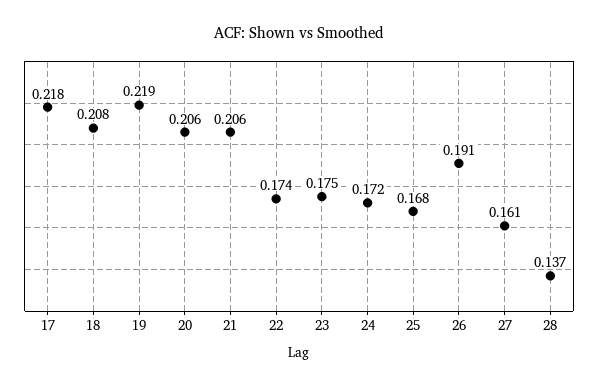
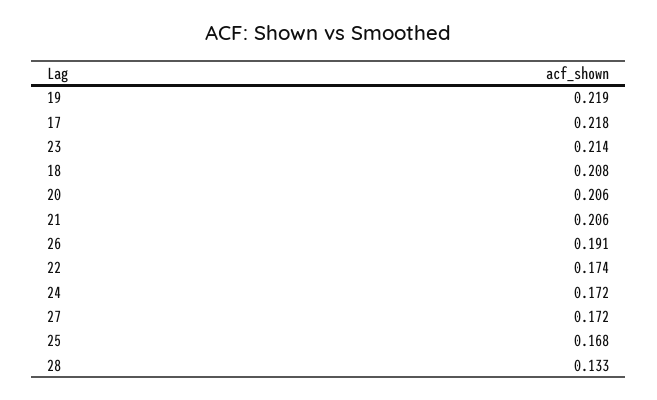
  {
    "17": 0.218,
    "18": 0.208,
    "19": 0.219,
    "20": 0.206,
    "21": 0.206,
    "22": 0.174,
-   "23": 0.175,
+   "23": 0.214,
    "24": 0.172,
    "25": 0.168,
    "26": 0.191,
-   "27": 0.161,
+   "27": 0.172,
-   "28": 0.137
+   "28": 0.133
  }

